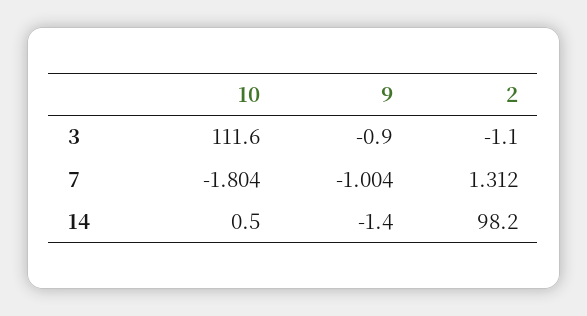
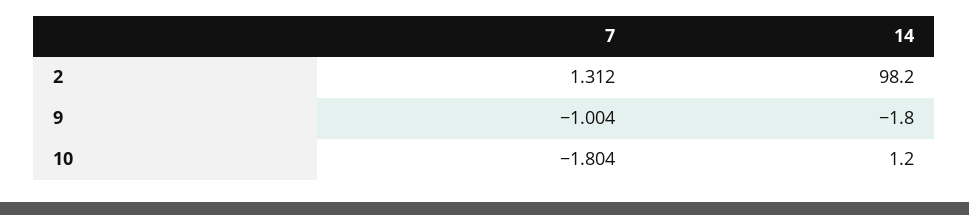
  {
    "10": {
-     "3": 111.6,
      "7": -1.804,
-     "14": 0.5
+     "14": 1.2
    },
    "9": {
-     "3": -0.9,
      "7": -1.004,
-     "14": -1.4
+     "14": -1.8
    },
    "2": {
-     "3": -1.1,
      "7": 1.312,
      "14": 98.2
    }
  }

